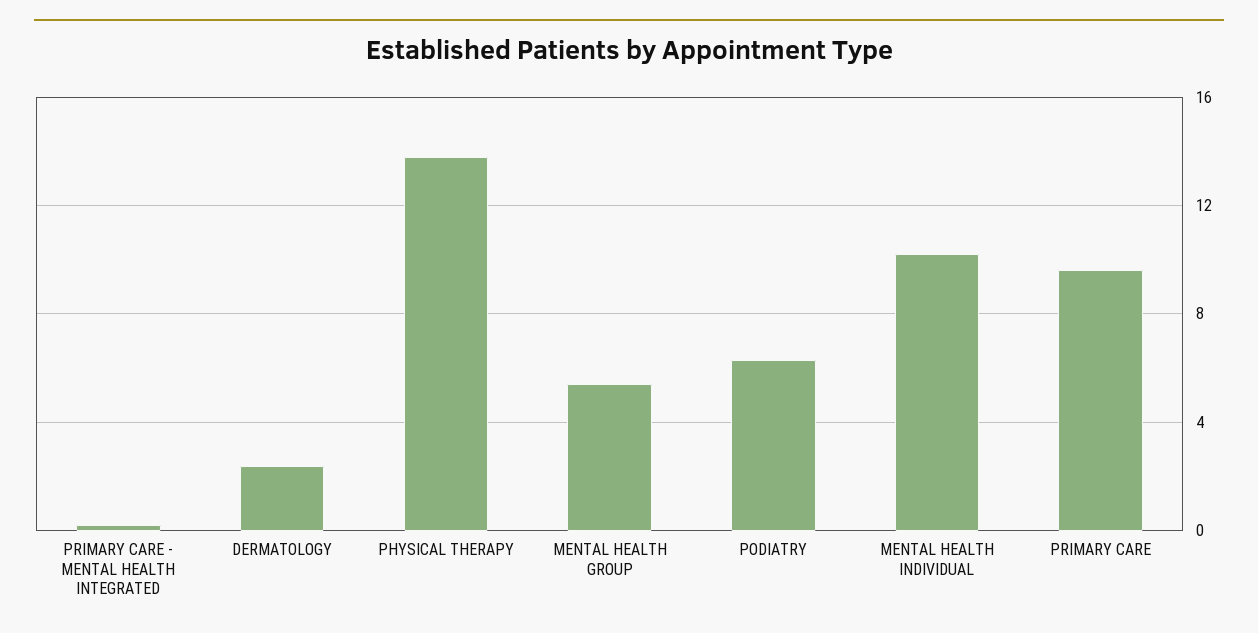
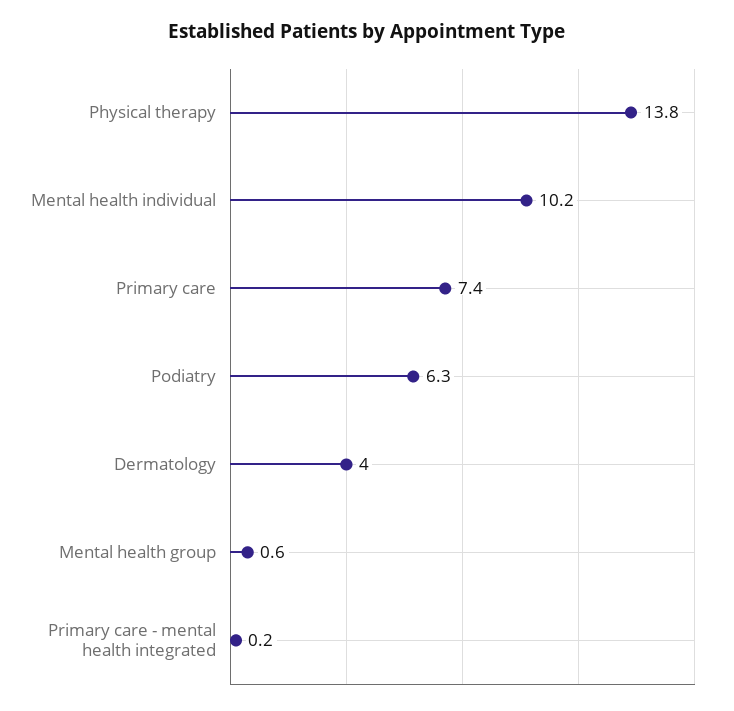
  {
    "PRIMARY CARE - MENTAL HEALTH INTEGRATED": 0.2,
-   "DERMATOLOGY": 2.5,
+   "DERMATOLOGY": 4,
    "PHYSICAL THERAPY": 13.8,
-   "MENTAL HEALTH GROUP": 5.5,
+   "MENTAL HEALTH GROUP": 0.6,
    "PODIATRY": 6.3,
    "MENTAL HEALTH INDIVIDUAL": 10.2,
-   "PRIMARY CARE": 9.5
+   "PRIMARY CARE": 7.4
  }

